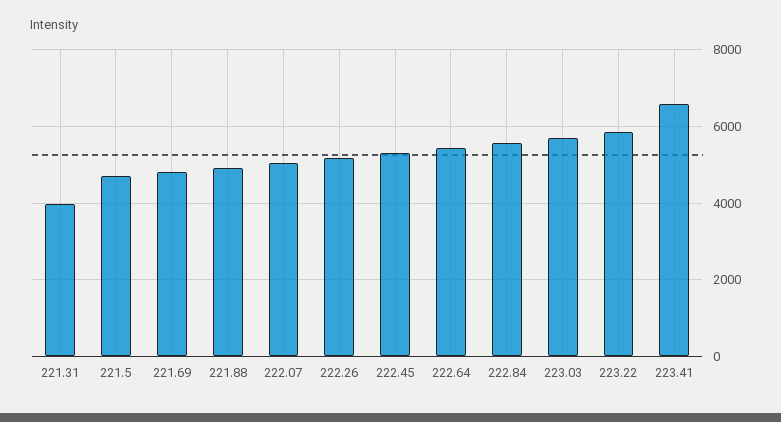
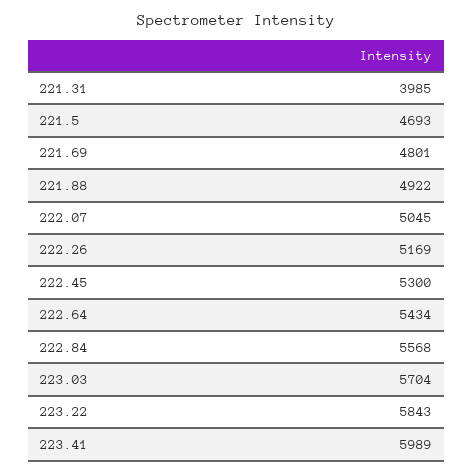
  {
    "221.31": 3985,
    "221.5": 4693,
    "221.69": 4801,
    "221.88": 4922,
    "222.07": 5045,
    "222.26": 5169,
    "222.45": 5300,
    "222.64": 5434,
    "222.84": 5568,
    "223.03": 5704,
    "223.22": 5843,
-   "223.41": 6600
+   "223.41": 5989
  }

